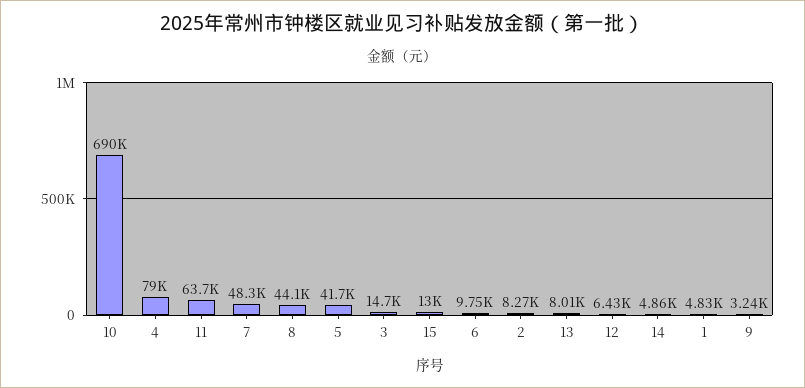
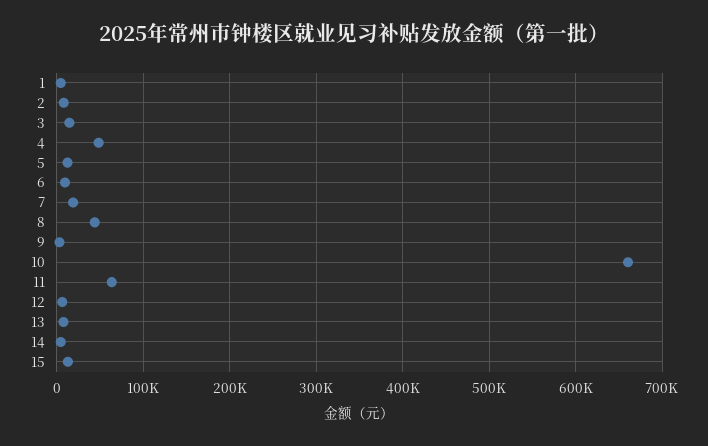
  {
-   "10": 690000,
+   "10": 660000,
-   "4": 79000,
+   "4": 50000,
    "11": 63700,
-   "7": 48300,
+   "7": 20000,
    "8": 44100,
-   "5": 41700,
+   "5": 10000,
    "3": 14700,
    "15": 13000,
    "6": 9750,
    "2": 8270,
    "13": 8010,
    "12": 6430,
    "14": 4860,
    "1": 4830,
    "9": 3240
  }

